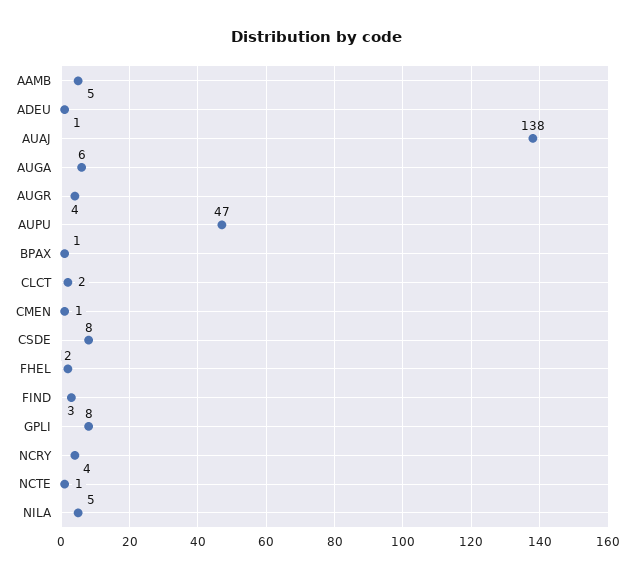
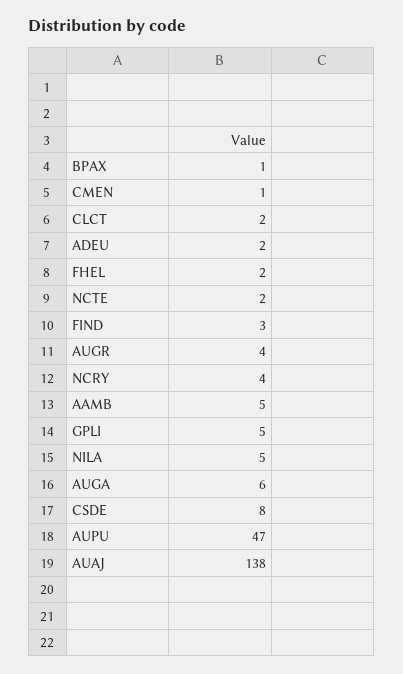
  {
    "AAMB": 5,
-   "ADEU": 1,
+   "ADEU": 2,
    "AUAJ": 138,
    "AUGA": 6,
    "AUGR": 4,
    "AUPU": 47,
    "BPAX": 1,
    "CLCT": 2,
    "CMEN": 1,
    "CSDE": 8,
    "FHEL": 2,
    "FIND": 3,
-   "GPLI": 8,
+   "GPLI": 5,
    "NCRY": 4,
-   "NCTE": 1,
+   "NCTE": 2,
    "NILA": 5
  }

